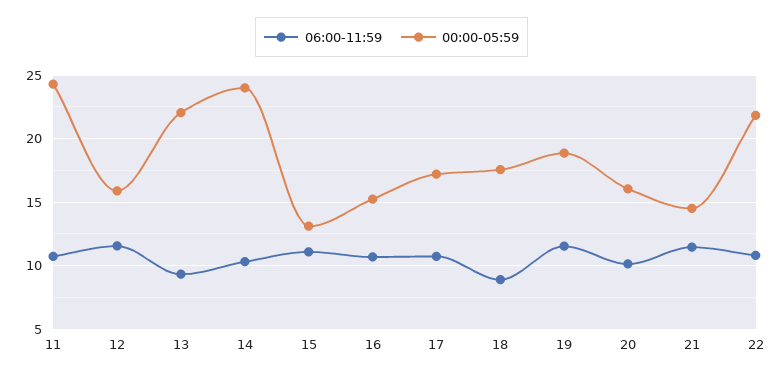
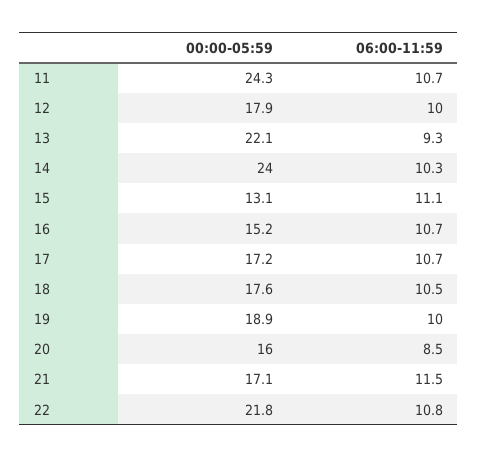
  {
    "06:00-11:59": {
      "11": 10.7,
-     "12": 11.5,
+     "12": 10,
      "13": 9.3,
      "14": 10.3,
      "15": 11.1,
      "16": 10.7,
      "17": 10.7,
-     "18": 9,
+     "18": 10.5,
-     "19": 11.5,
+     "19": 10,
-     "20": 10,
+     "20": 8.5,
      "21": 11.5,
      "22": 10.8
    },
    "00:00-05:59": {
      "11": 24.3,
-     "12": 16,
+     "12": 17.9,
      "13": 22.1,
      "14": 24,
      "15": 13.1,
      "16": 15.2,
      "17": 17.2,
      "18": 17.6,
      "19": 18.9,
      "20": 16,
-     "21": 14.5,
+     "21": 17.1,
      "22": 21.8
    }
  }

